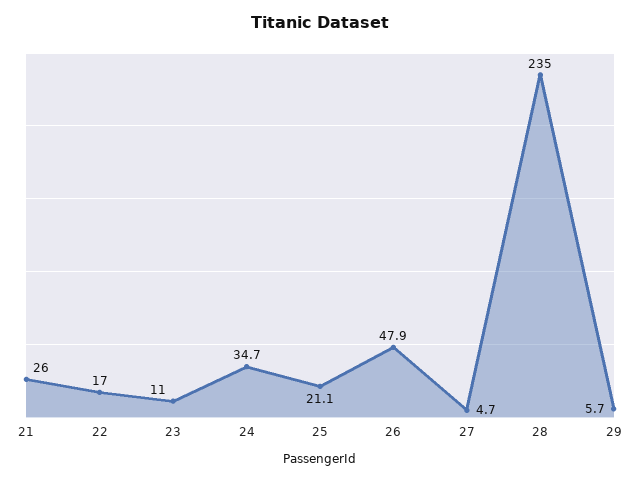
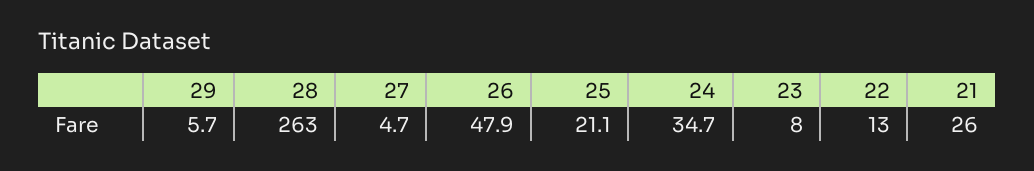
  {
    "21": 26,
-   "22": 17,
+   "22": 13,
-   "23": 11,
+   "23": 8,
    "24": 34.7,
    "25": 21.1,
    "26": 47.9,
    "27": 4.7,
-   "28": 235,
+   "28": 263,
    "29": 5.7
  }

